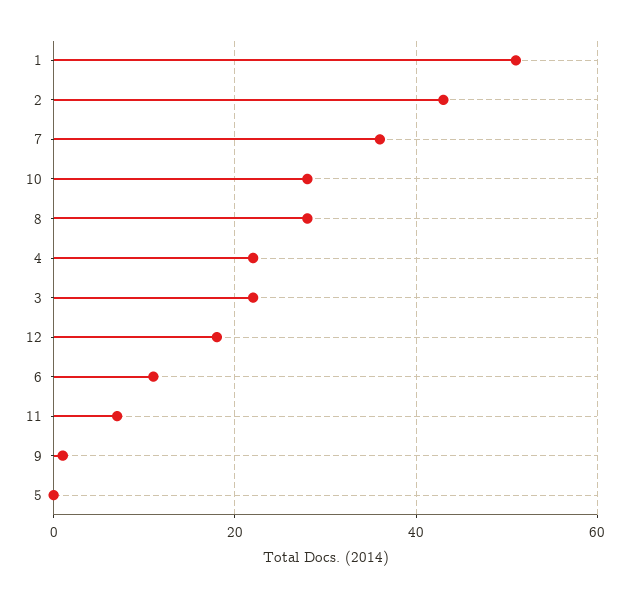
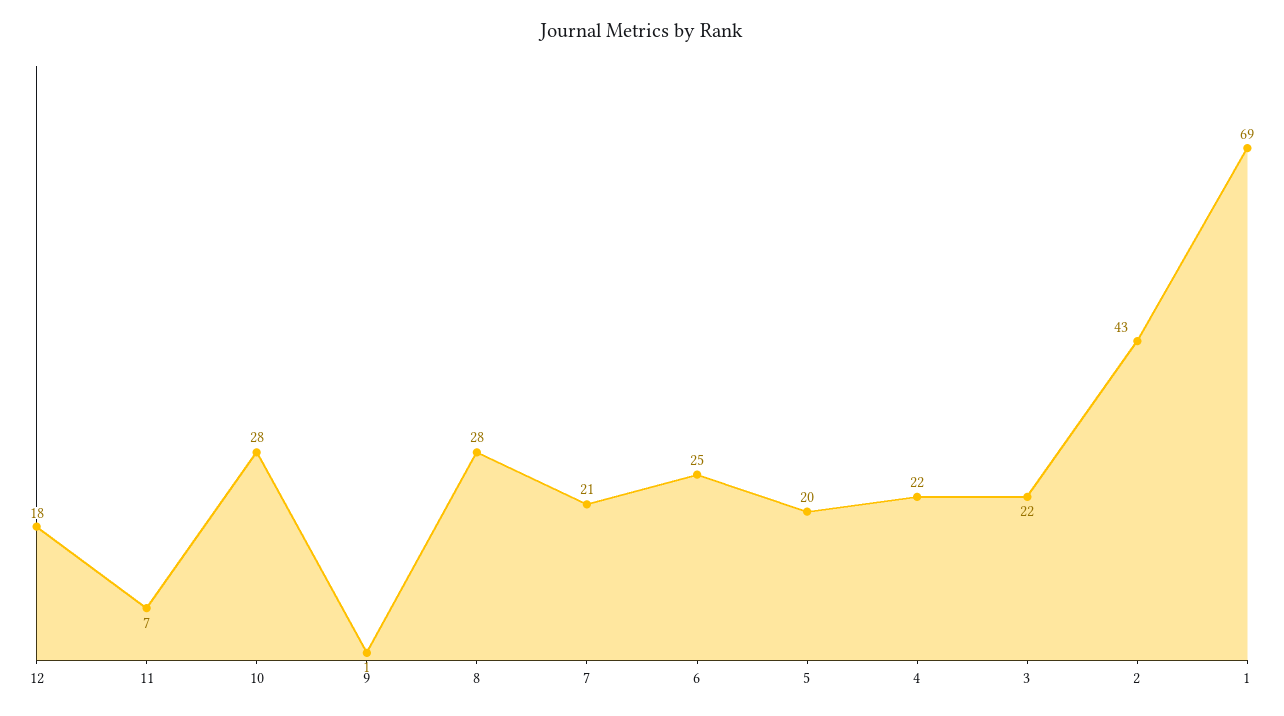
  {
-   "1": 50,
+   "1": 69,
    "2": 43,
-   "7": 35,
+   "7": 21,
    "10": 28,
    "8": 28,
    "4": 22,
    "3": 22,
    "12": 18,
-   "6": 10,
+   "6": 25,
    "11": 7,
    "9": 1,
-   "5": 0
+   "5": 20
  }

